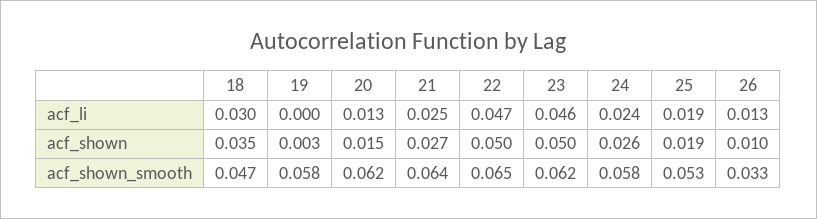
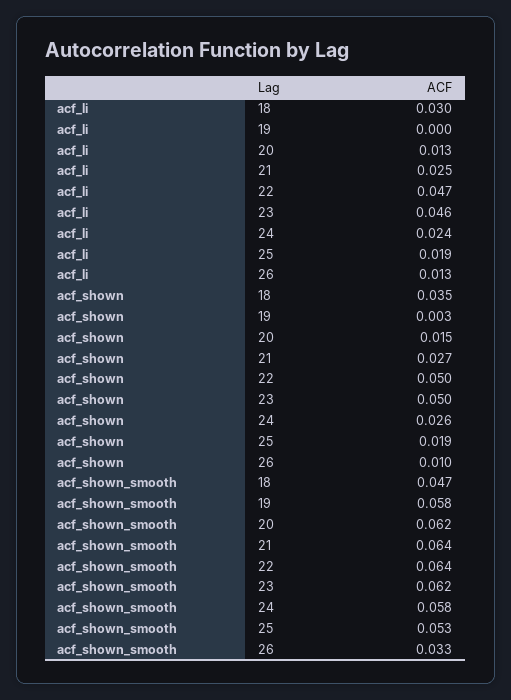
  {
    "18": {
      "acf_li": 0.03,
      "acf_shown": 0.035,
      "acf_shown_smooth": 0.047
    },
    "19": {
      "acf_li": 0,
      "acf_shown": 0.003,
      "acf_shown_smooth": 0.058
    },
    "20": {
      "acf_li": 0.013,
      "acf_shown": 0.015,
      "acf_shown_smooth": 0.062
    },
    "21": {
      "acf_li": 0.025,
      "acf_shown": 0.027,
      "acf_shown_smooth": 0.064
    },
    "22": {
      "acf_li": 0.047,
      "acf_shown": 0.05,
-     "acf_shown_smooth": 0.065
+     "acf_shown_smooth": 0.064
    },
    "23": {
      "acf_li": 0.046,
      "acf_shown": 0.05,
      "acf_shown_smooth": 0.062
    },
    "24": {
      "acf_li": 0.024,
      "acf_shown": 0.026,
      "acf_shown_smooth": 0.058
    },
    "25": {
      "acf_li": 0.019,
      "acf_shown": 0.019,
      "acf_shown_smooth": 0.053
    },
    "26": {
      "acf_li": 0.013,
      "acf_shown": 0.01,
      "acf_shown_smooth": 0.033
    }
  }

